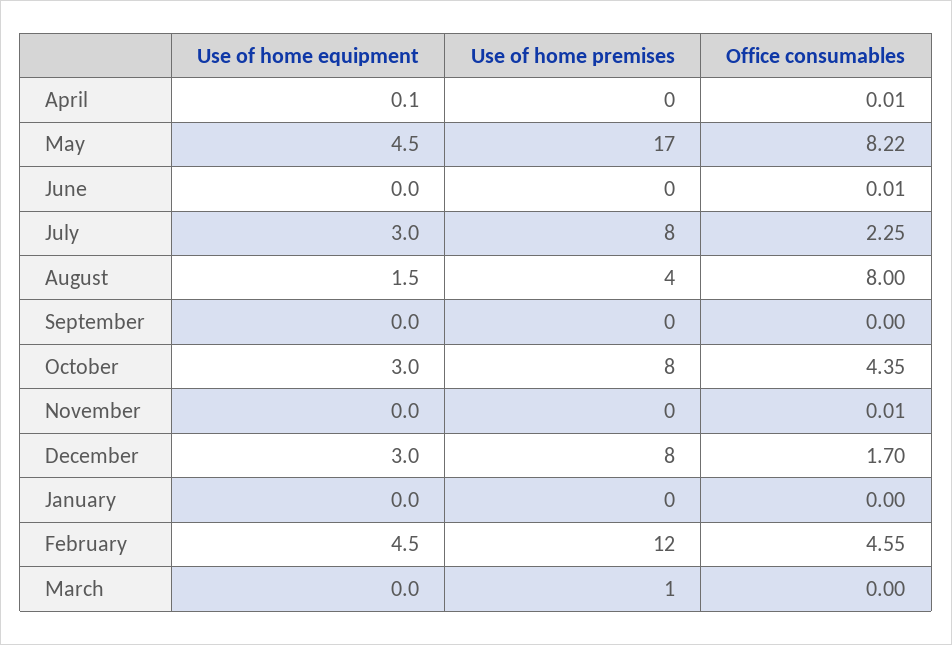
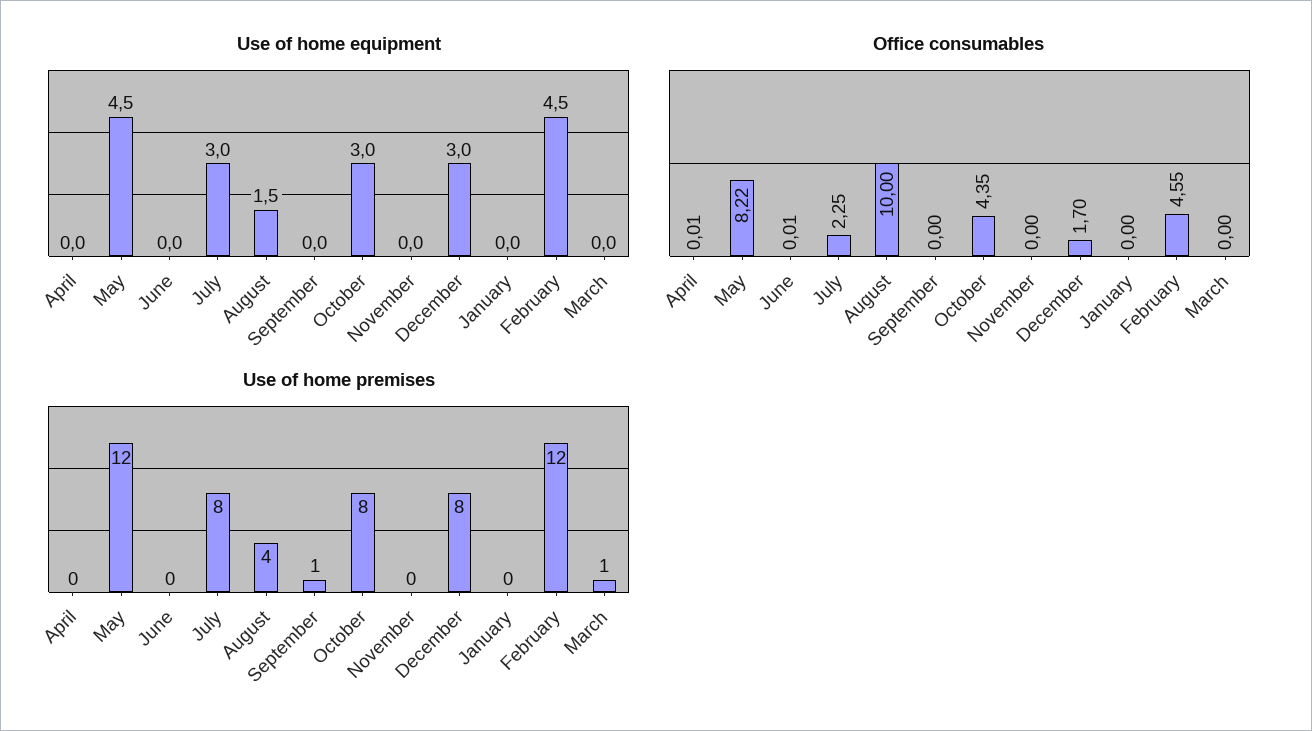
  {
    "Use of home equipment": {
-     "April": 0.1,
+     "April": 0,
      "May": 4.5,
      "June": 0,
      "July": 3,
      "August": 1.5,
      "September": 0,
      "October": 3,
      "November": 0,
      "December": 3,
      "January": 0,
      "February": 4.5,
      "March": 0
    },
    "Use of home premises": {
      "April": 0,
-     "May": 17,
+     "May": 12,
      "June": 0,
      "July": 8,
      "August": 4,
-     "September": 0,
+     "September": 1,
      "October": 8,
      "November": 0,
      "December": 8,
      "January": 0,
      "February": 12,
      "March": 1
    },
    "Office consumables": {
      "April": 0.01,
      "May": 8.22,
      "June": 0.01,
      "July": 2.25,
-     "August": 8,
+     "August": 10,
      "September": 0,
      "October": 4.35,
-     "November": 0.01,
+     "November": 0,
      "December": 1.7,
      "January": 0,
      "February": 4.55,
      "March": 0
    }
  }

